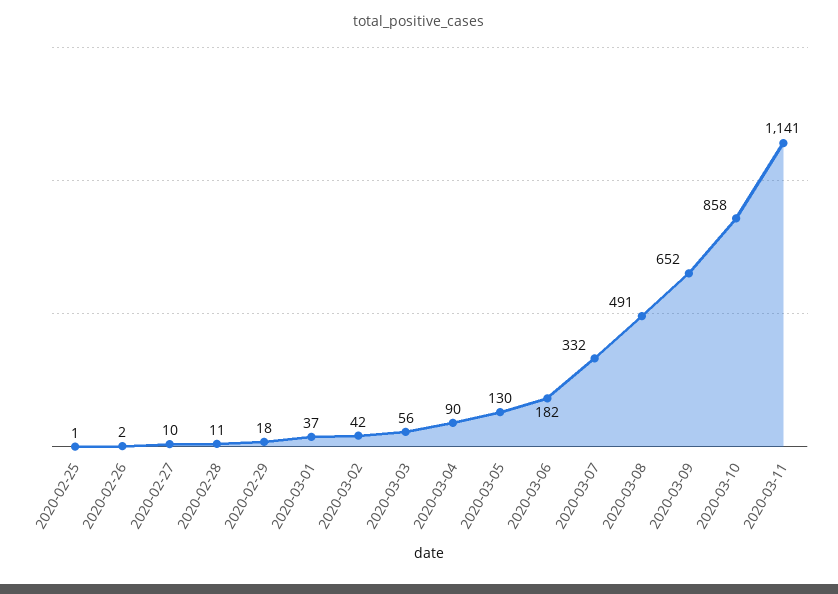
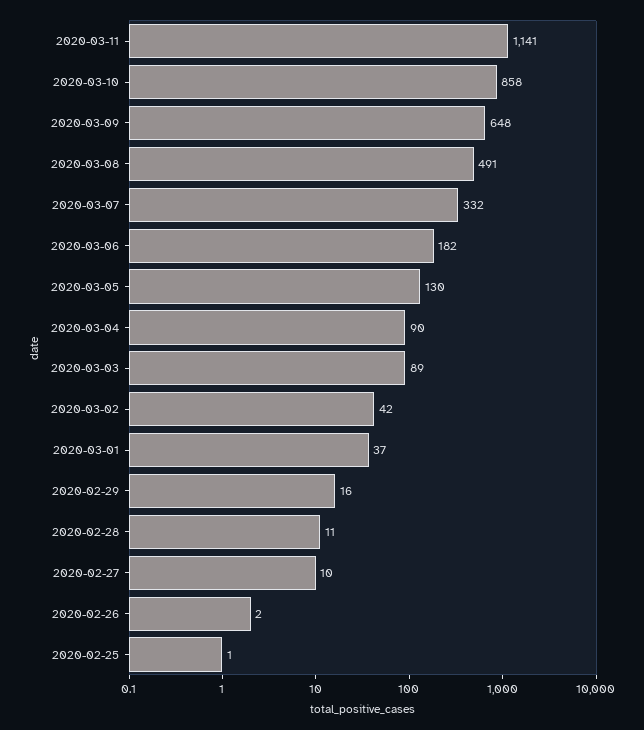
  {
    "2020-02-25": 1,
    "2020-02-26": 2,
    "2020-02-27": 10,
    "2020-02-28": 11,
-   "2020-02-29": 18,
+   "2020-02-29": 16,
    "2020-03-01": 37,
    "2020-03-02": 42,
-   "2020-03-03": 56,
+   "2020-03-03": 89,
    "2020-03-04": 90,
    "2020-03-05": 130,
    "2020-03-06": 182,
    "2020-03-07": 332,
    "2020-03-08": 491,
-   "2020-03-09": 652,
+   "2020-03-09": 648,
    "2020-03-10": 858,
    "2020-03-11": 1141
  }

